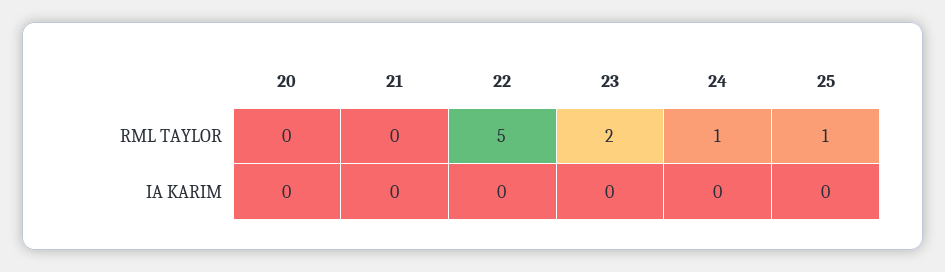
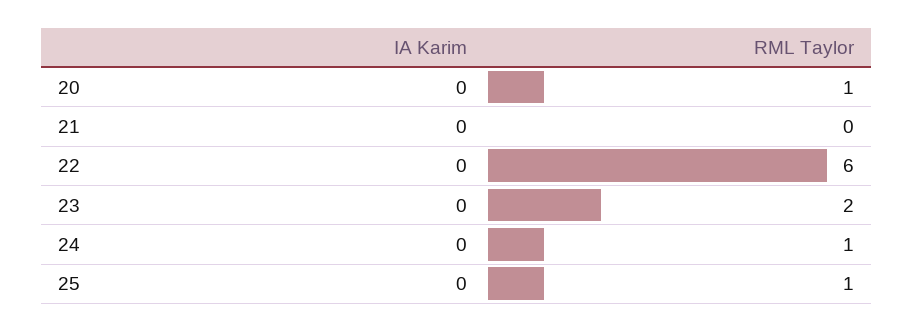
  {
    "20": {
-     "RML TAYLOR": 0,
+     "RML TAYLOR": 1,
      "IA KARIM": 0
    },
    "21": {
      "RML TAYLOR": 0,
      "IA KARIM": 0
    },
    "22": {
-     "RML TAYLOR": 5,
+     "RML TAYLOR": 6,
      "IA KARIM": 0
    },
    "23": {
      "RML TAYLOR": 2,
      "IA KARIM": 0
    },
    "24": {
      "RML TAYLOR": 1,
      "IA KARIM": 0
    },
    "25": {
      "RML TAYLOR": 1,
      "IA KARIM": 0
    }
  }

